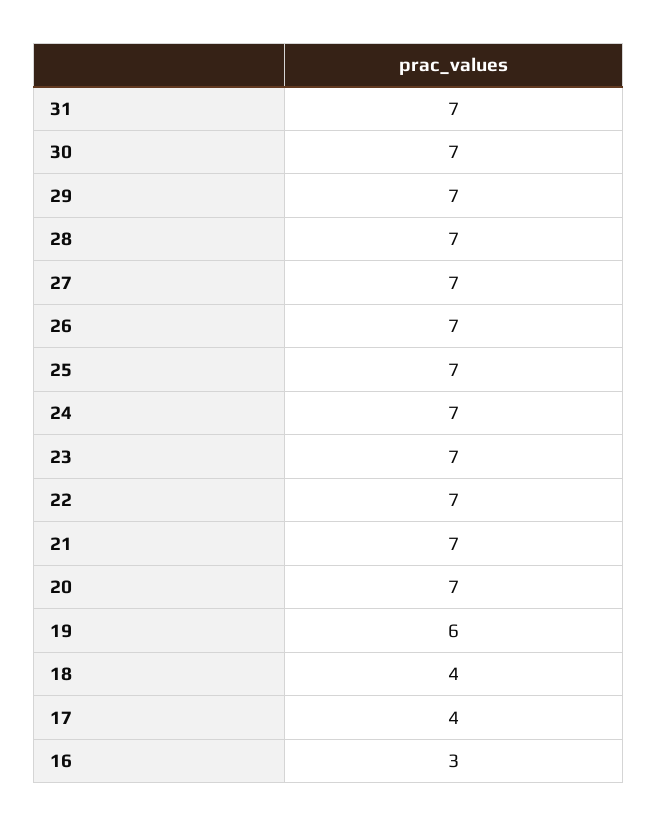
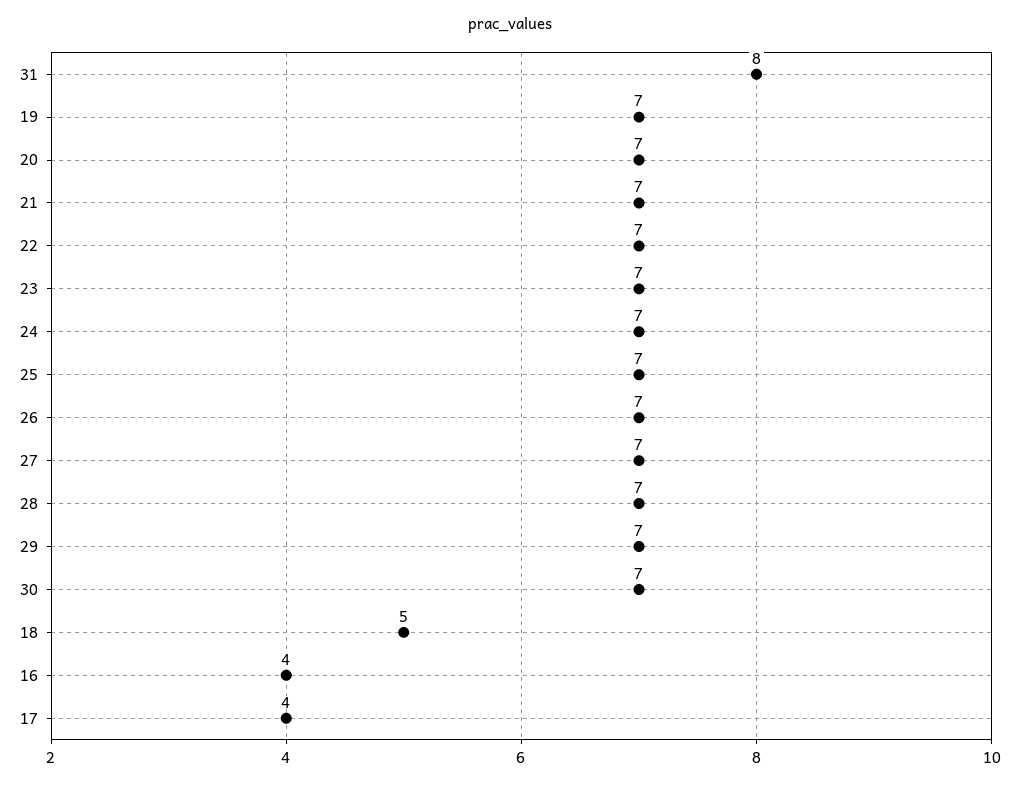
  {
-   "31": 7,
+   "31": 8,
    "30": 7,
    "29": 7,
    "28": 7,
    "27": 7,
    "26": 7,
    "25": 7,
    "24": 7,
    "23": 7,
    "22": 7,
    "21": 7,
    "20": 7,
-   "19": 6,
+   "19": 7,
-   "18": 4,
+   "18": 5,
    "17": 4,
-   "16": 3
+   "16": 4
  }

